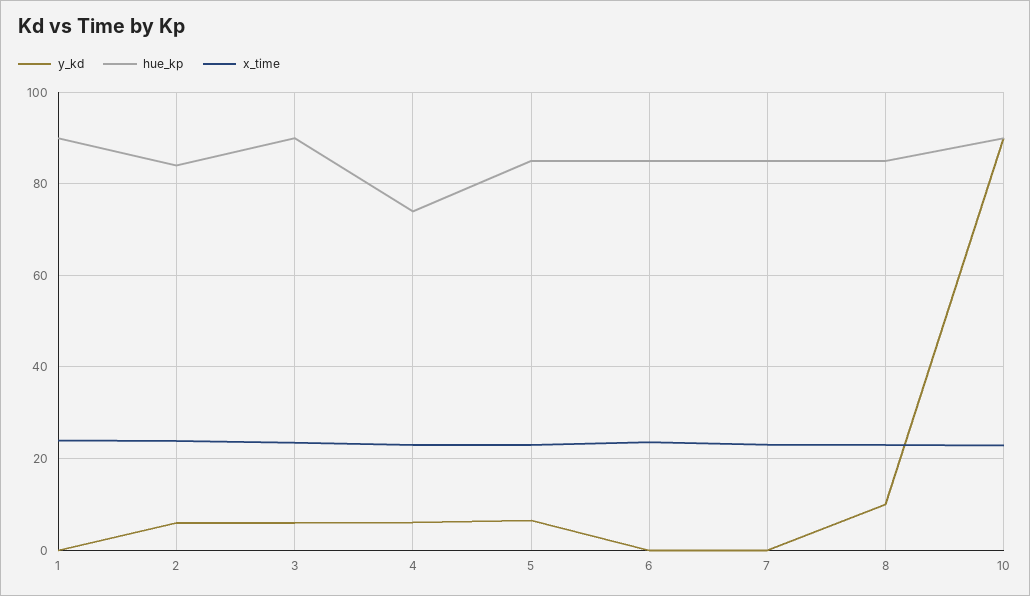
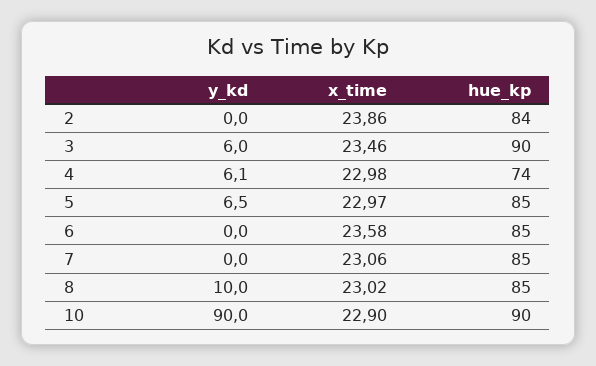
  {
    "y_kd": {
-     "1": 0,
-     "2": 6,
+     "2": 0,
      "3": 6,
      "4": 6.1,
      "5": 6.5,
      "6": 0,
      "7": 0,
      "8": 10,
      "10": 90
    },
    "hue_kp": {
-     "1": 90,
      "2": 84,
      "3": 90,
      "4": 74,
      "5": 85,
      "6": 85,
      "7": 85,
      "8": 85,
      "10": 90
    },
    "x_time": {
-     "1": 24,
      "2": 23.86,
      "3": 23.46,
      "4": 22.98,
      "5": 22.97,
      "6": 23.58,
      "7": 23.06,
      "8": 23.02,
      "10": 22.9
    }
  }

